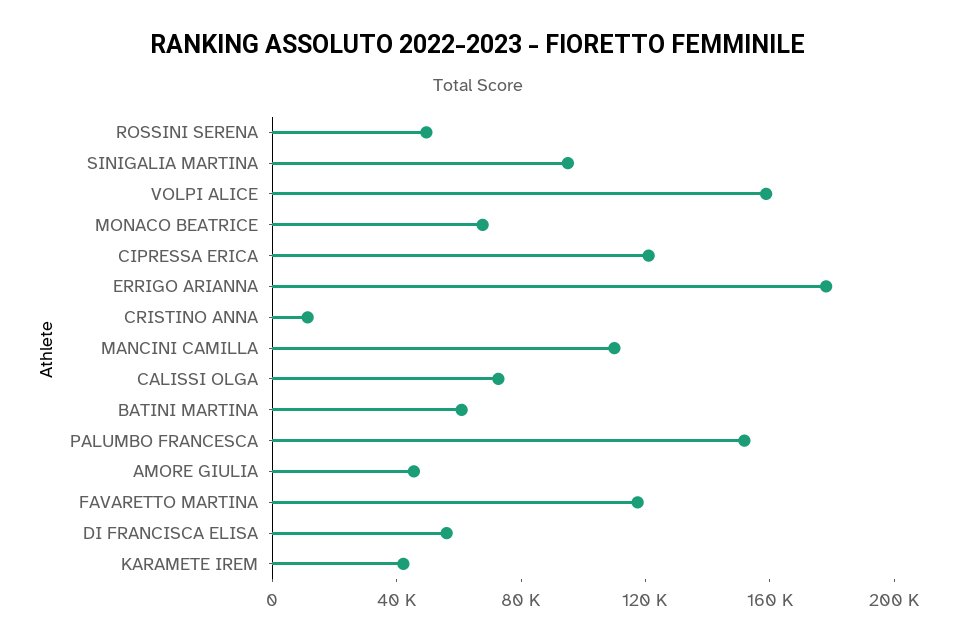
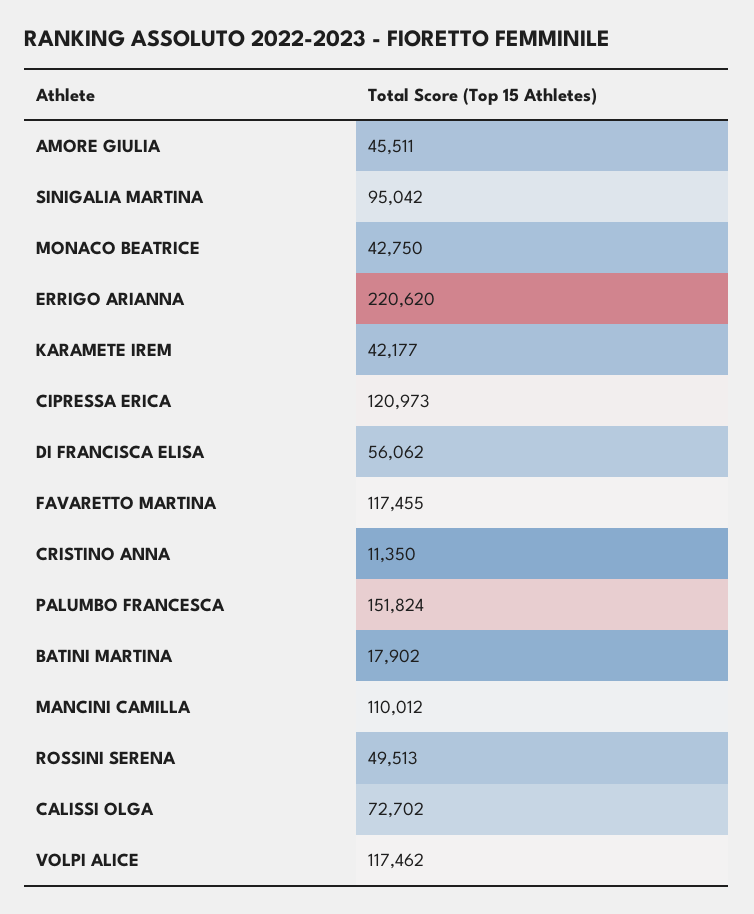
  {
    "ROSSINI SERENA": 49513,
    "SINIGALIA MARTINA": 95042,
-   "VOLPI ALICE": 160000,
+   "VOLPI ALICE": 117462,
-   "MONACO BEATRICE": 70000,
+   "MONACO BEATRICE": 42750,
    "CIPRESSA ERICA": 120973,
-   "ERRIGO ARIANNA": 180000,
+   "ERRIGO ARIANNA": 220620,
    "CRISTINO ANNA": 11350,
    "MANCINI CAMILLA": 110012,
    "CALISSI OLGA": 72702,
-   "BATINI MARTINA": 60000,
+   "BATINI MARTINA": 17902,
    "PALUMBO FRANCESCA": 151824,
    "AMORE GIULIA": 45511,
    "FAVARETTO MARTINA": 117455,
    "DI FRANCISCA ELISA": 56062,
    "KARAMETE IREM": 42177
  }

